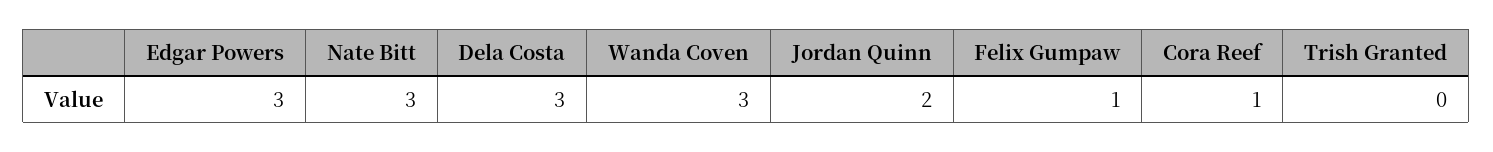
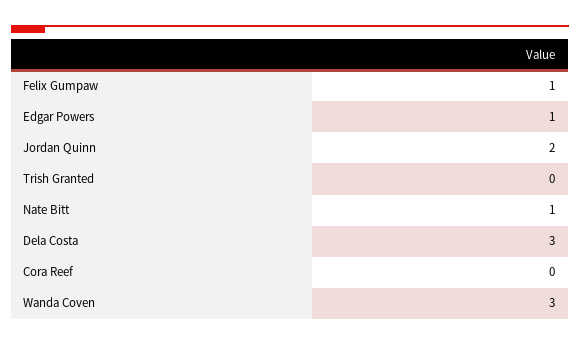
  {
-   "Edgar Powers": 3,
+   "Edgar Powers": 1,
-   "Nate Bitt": 3,
+   "Nate Bitt": 1,
    "Dela Costa": 3,
    "Wanda Coven": 3,
    "Jordan Quinn": 2,
    "Felix Gumpaw": 1,
-   "Cora Reef": 1,
+   "Cora Reef": 0,
    "Trish Granted": 0
  }

